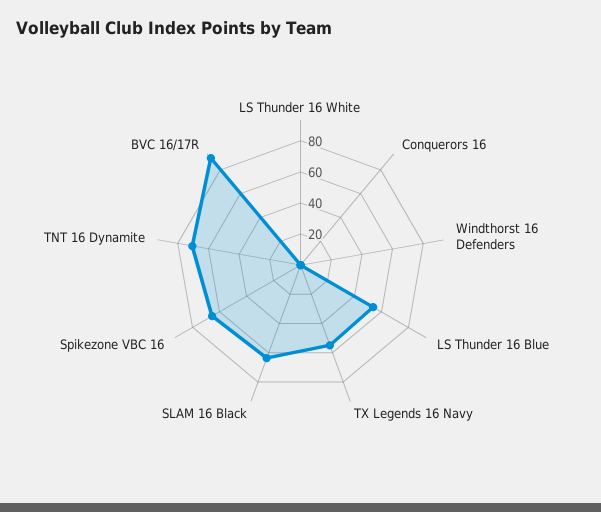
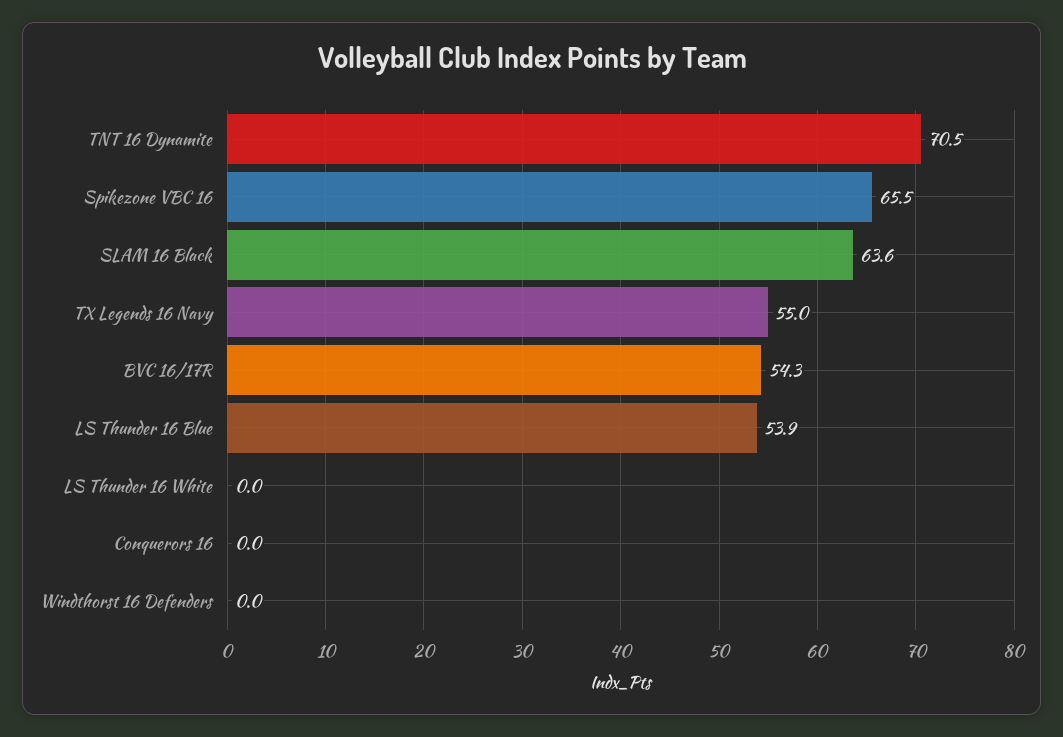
  {
    "LS Thunder 16 White": 0,
    "Conquerors 16": 0,
    "Windthorst 16 Defenders": 0,
    "LS Thunder 16 Blue": 53.9,
    "TX Legends 16 Navy": 55,
    "SLAM 16 Black": 63.6,
    "Spikezone VBC 16": 65.5,
    "TNT 16 Dynamite": 70.5,
-   "BVC 16/17R": 90
+   "BVC 16/17R": 54.3
  }

